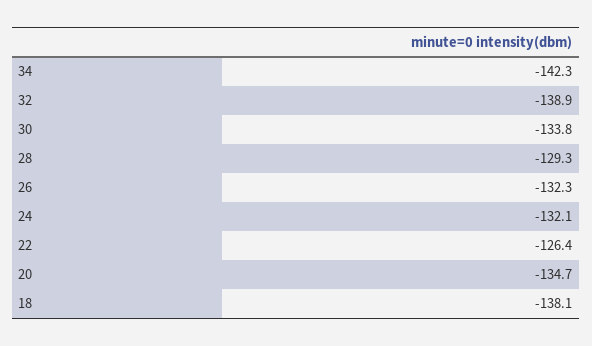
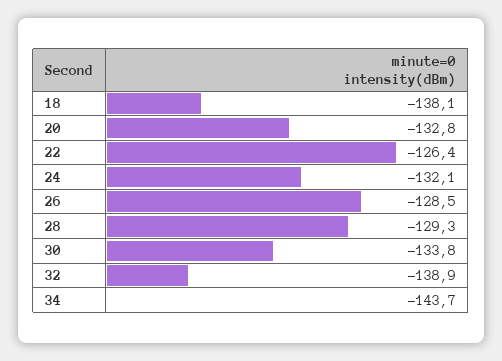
  {
-   "34": -142.3,
+   "34": -143.7,
    "32": -138.9,
    "30": -133.8,
    "28": -129.3,
-   "26": -132.3,
+   "26": -128.5,
    "24": -132.1,
    "22": -126.4,
-   "20": -134.7,
+   "20": -132.8,
    "18": -138.1
  }

